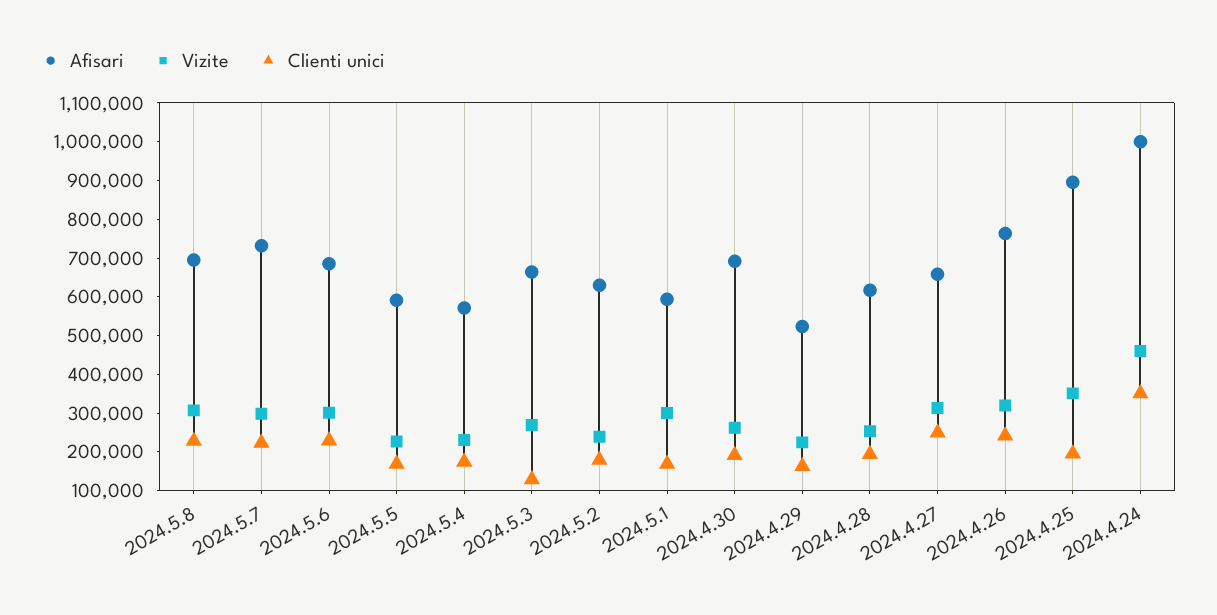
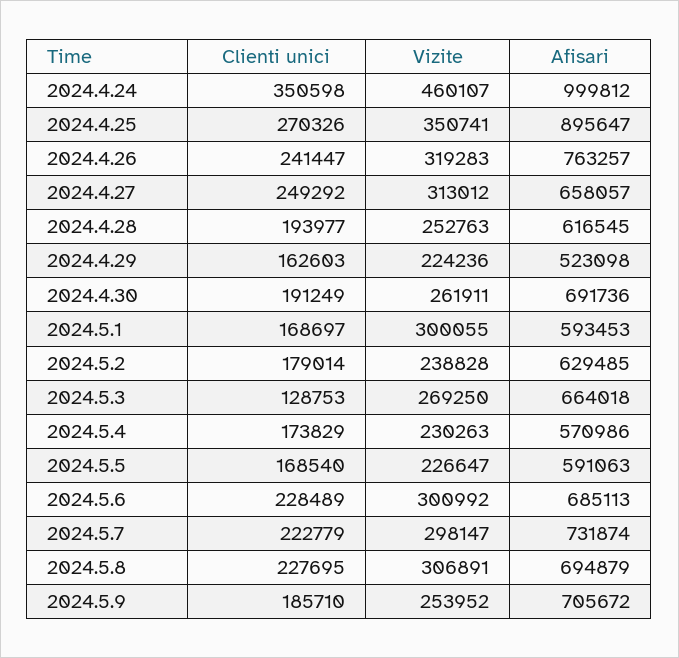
  {
    "Afisari": {
      "2024.5.8": 694879,
      "2024.5.7": 731874,
      "2024.5.6": 685113,
      "2024.5.5": 591063,
      "2024.5.4": 570986,
      "2024.5.3": 664018,
      "2024.5.2": 629485,
      "2024.5.1": 593453,
      "2024.4.30": 691736,
      "2024.4.29": 523098,
      "2024.4.28": 616545,
      "2024.4.27": 658057,
      "2024.4.26": 763257,
      "2024.4.25": 895647,
-     "2024.4.24": 999812
+     "2024.4.24": 999812,
+     "2024.5.9": 705672
    },
    "Vizite": {
      "2024.5.8": 306891,
      "2024.5.7": 298147,
      "2024.5.6": 300992,
      "2024.5.5": 226647,
      "2024.5.4": 230263,
      "2024.5.3": 269250,
      "2024.5.2": 238828,
      "2024.5.1": 300055,
      "2024.4.30": 261911,
      "2024.4.29": 224236,
      "2024.4.28": 252763,
      "2024.4.27": 313012,
      "2024.4.26": 319283,
      "2024.4.25": 350741,
-     "2024.4.24": 460107
+     "2024.4.24": 460107,
+     "2024.5.9": 253952
    },
    "Clienti unici": {
      "2024.5.8": 227695,
      "2024.5.7": 222779,
      "2024.5.6": 228489,
      "2024.5.5": 168540,
      "2024.5.4": 173829,
      "2024.5.3": 128753,
      "2024.5.2": 179014,
      "2024.5.1": 168697,
      "2024.4.30": 191249,
      "2024.4.29": 162603,
      "2024.4.28": 193977,
      "2024.4.27": 249292,
      "2024.4.26": 241447,
-     "2024.4.25": 200000,
+     "2024.4.25": 270326,
-     "2024.4.24": 350598
+     "2024.4.24": 350598,
+     "2024.5.9": 185710
    }
  }

